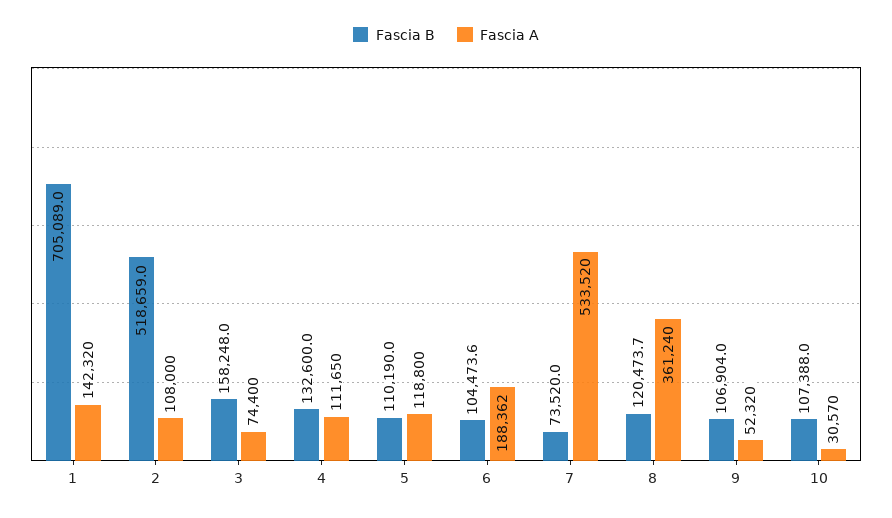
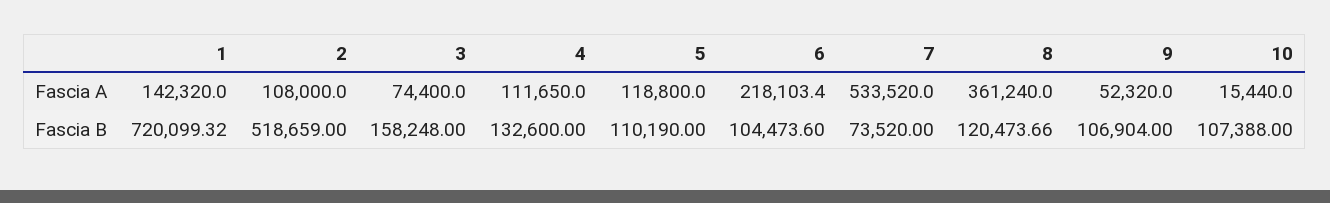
  {
    "Fascia B": {
-     "1": 705089,
+     "1": 720099.32,
      "2": 518659,
      "3": 158248,
      "4": 132600,
      "5": 110190,
      "6": 104473.6,
      "7": 73520,
      "8": 120473.66,
      "9": 106904,
      "10": 107388
    },
    "Fascia A": {
      "1": 142320,
      "2": 108000,
      "3": 74400,
      "4": 111650,
      "5": 118800,
-     "6": 188362,
+     "6": 218103.4,
      "7": 533520,
      "8": 361240,
      "9": 52320,
-     "10": 30570
+     "10": 15440
    }
  }

